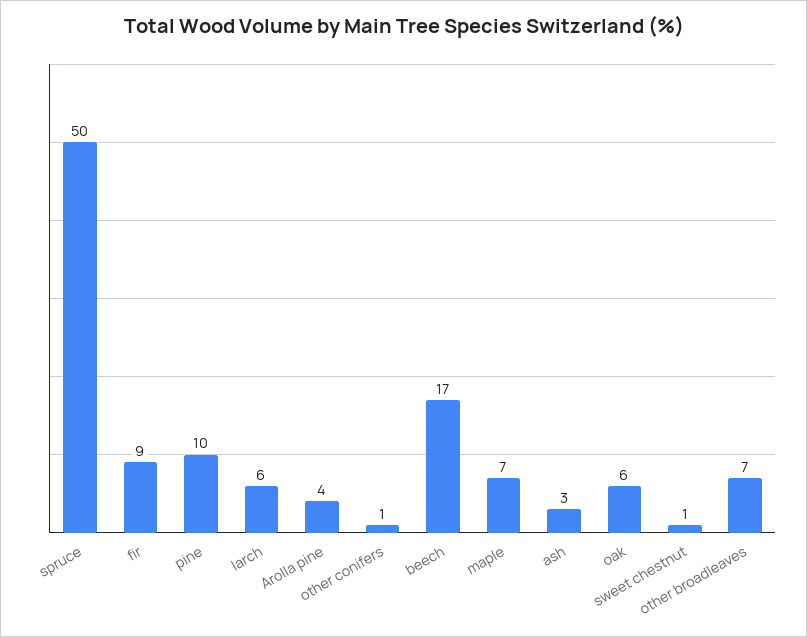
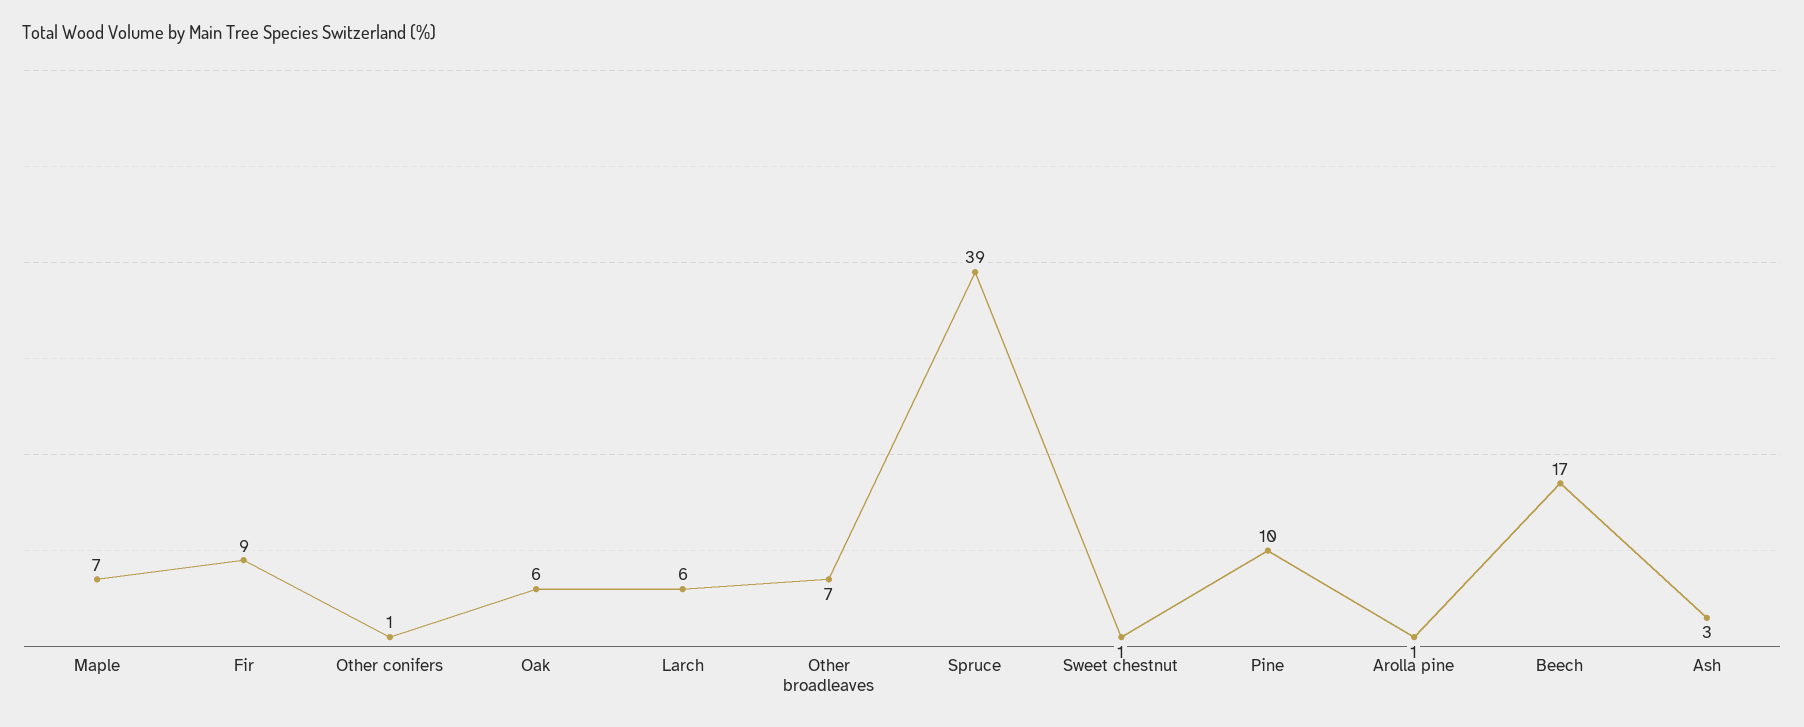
  {
-   "spruce": 50,
+   "spruce": 39,
    "fir": 9,
    "pine": 10,
    "larch": 6,
-   "Arolla pine": 4,
+   "Arolla pine": 1,
    "other conifers": 1,
    "beech": 17,
    "maple": 7,
    "ash": 3,
    "oak": 6,
    "sweet chestnut": 1,
    "other broadleaves": 7
  }

